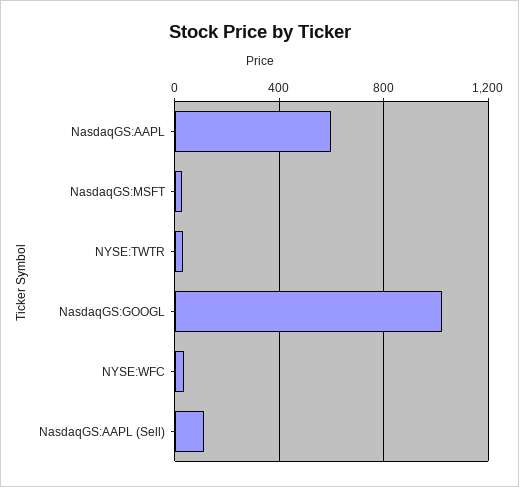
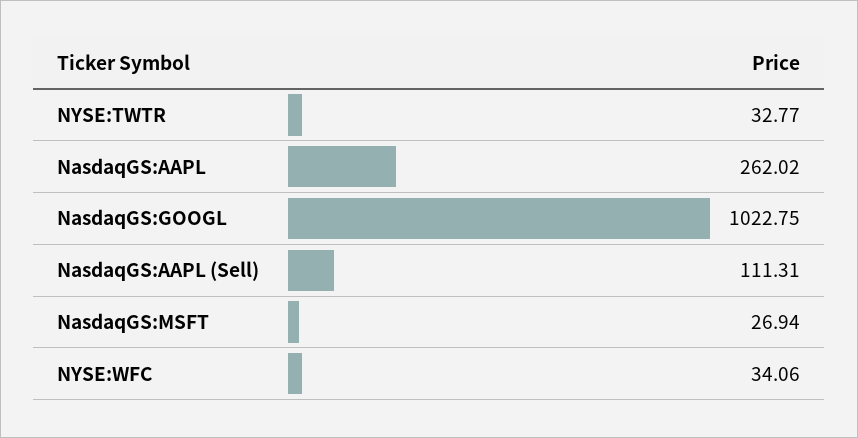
  {
-   "NasdaqGS:AAPL": 600,
+   "NasdaqGS:AAPL": 262.02,
    "NasdaqGS:MSFT": 26.94,
    "NYSE:TWTR": 32.77,
    "NasdaqGS:GOOGL": 1022.75,
    "NYSE:WFC": 34.06,
    "NasdaqGS:AAPL (Sell)": 111.31
  }

